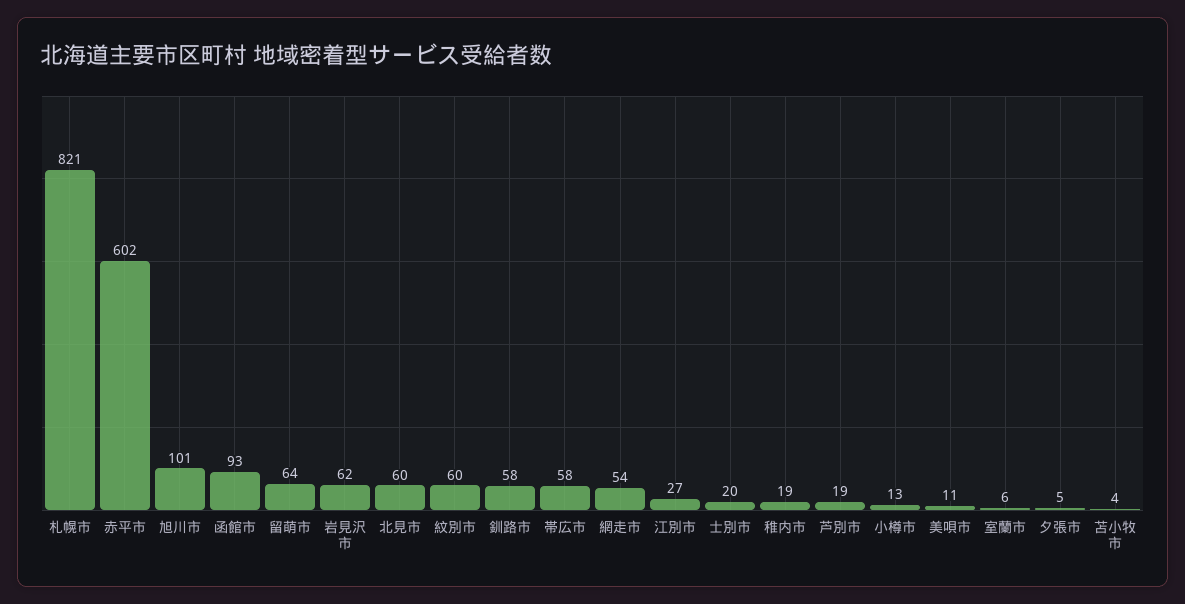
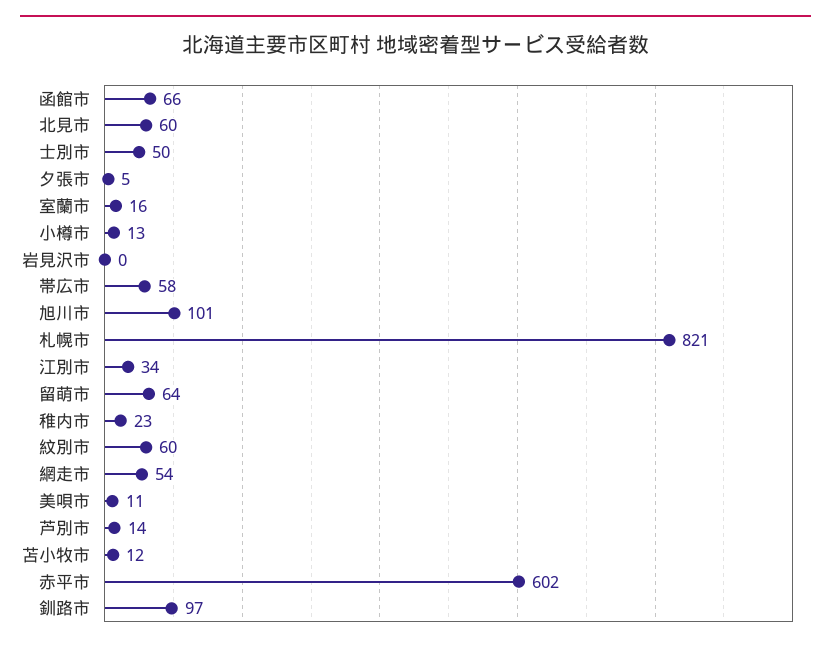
  {
    "札幌市": 821,
    "赤平市": 602,
    "旭川市": 101,
-   "函館市": 93,
+   "函館市": 66,
    "留萌市": 64,
-   "岩見沢市": 62,
+   "岩見沢市": 0,
    "北見市": 60,
    "紋別市": 60,
-   "釧路市": 58,
+   "釧路市": 97,
    "帯広市": 58,
    "網走市": 54,
-   "江別市": 27,
+   "江別市": 34,
-   "士別市": 20,
+   "士別市": 50,
-   "稚内市": 19,
+   "稚内市": 23,
-   "芦別市": 19,
+   "芦別市": 14,
    "小樽市": 13,
    "美唄市": 11,
-   "室蘭市": 6,
+   "室蘭市": 16,
    "夕張市": 5,
-   "苫小牧市": 4
+   "苫小牧市": 12
  }

